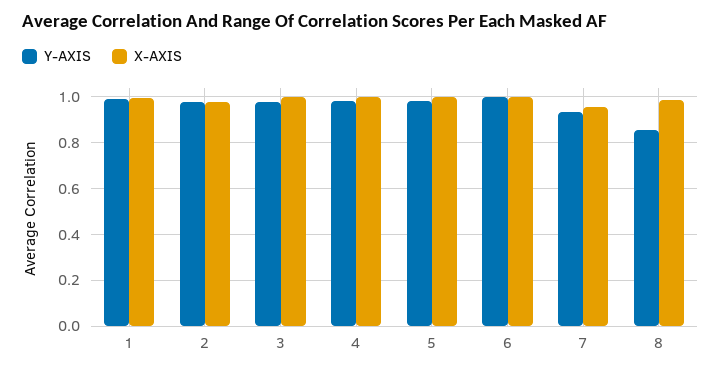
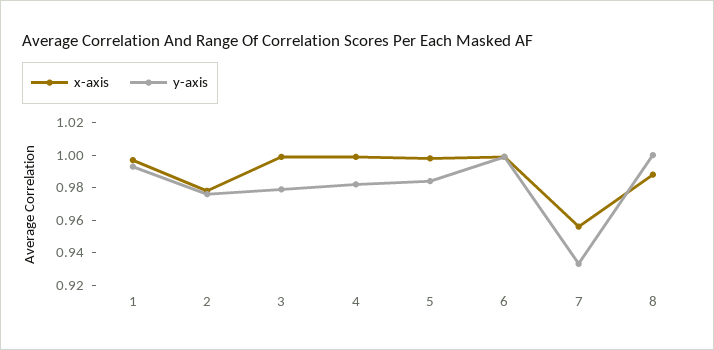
  {
    "Y-AXIS": {
      "1": 0.995,
      "2": 0.975,
      "3": 0.98,
      "4": 0.98,
      "5": 0.985,
      "6": 1,
      "7": 0.935,
-     "8": 0.85
+     "8": 1
    },
    "X-AXIS": {
      "1": 0.995,
      "2": 0.98,
      "3": 1,
      "4": 1,
      "5": 1,
      "6": 1,
      "7": 0.955,
      "8": 0.99
    }
  }

